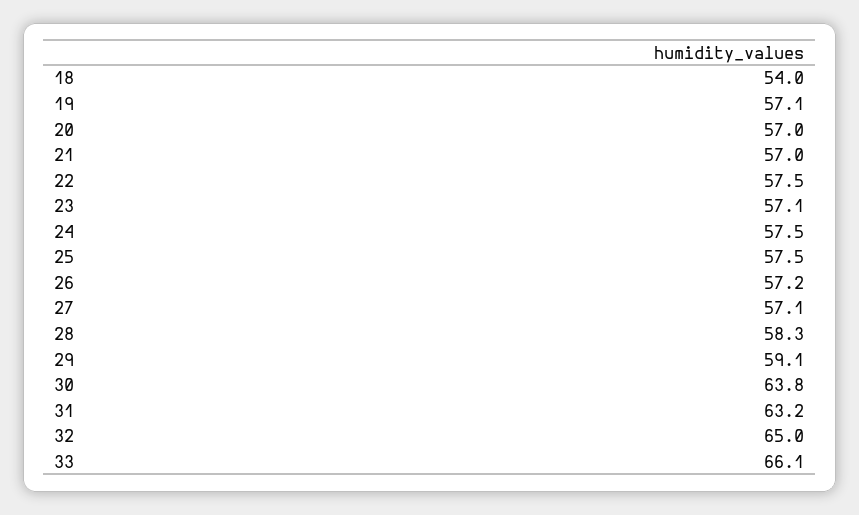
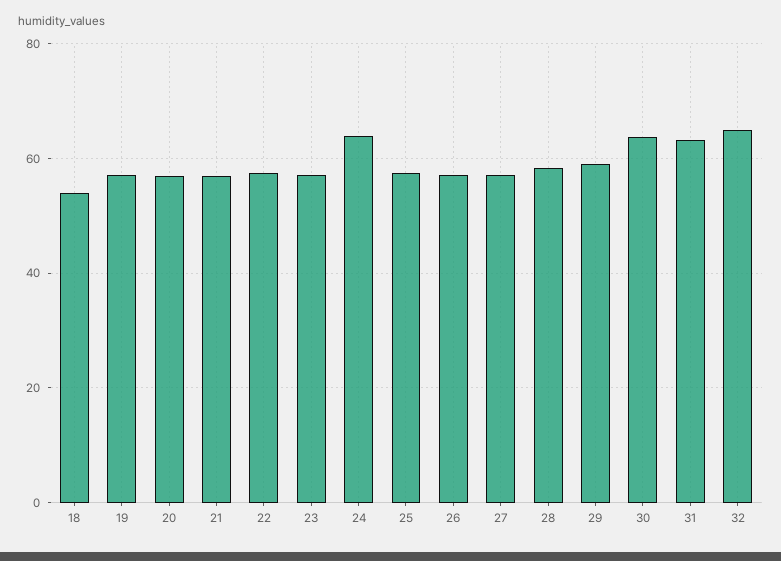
  {
    "18": 54,
    "19": 57.1,
    "20": 57,
    "21": 57,
    "22": 57.5,
    "23": 57.1,
-   "24": 57.5,
+   "24": 64,
    "25": 57.5,
    "26": 57.2,
    "27": 57.1,
    "28": 58.3,
    "29": 59.1,
    "30": 63.8,
    "31": 63.2,
-   "32": 65,
+   "32": 65
-   "33": 66.1
  }

